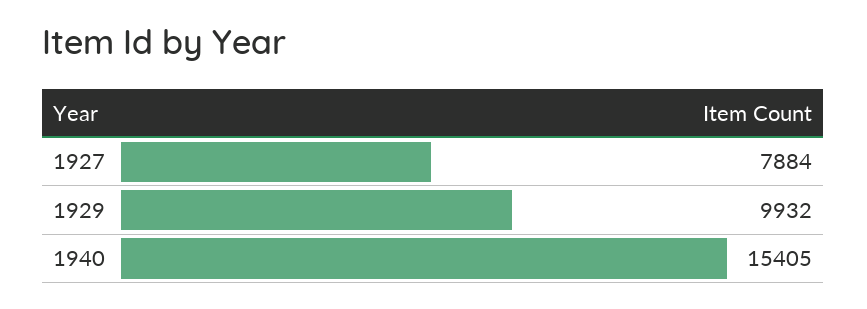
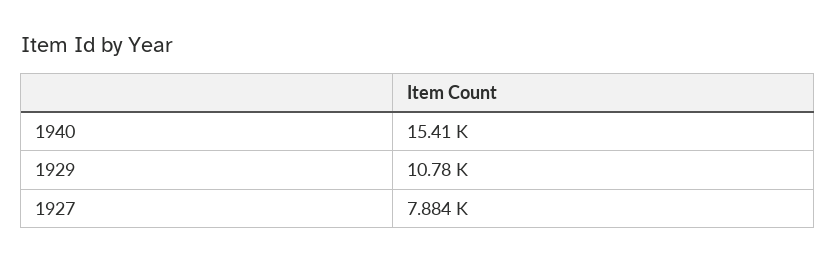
  {
    "1927": 7884,
-   "1929": 9932,
+   "1929": 10780,
    "1940": 15405
  }

